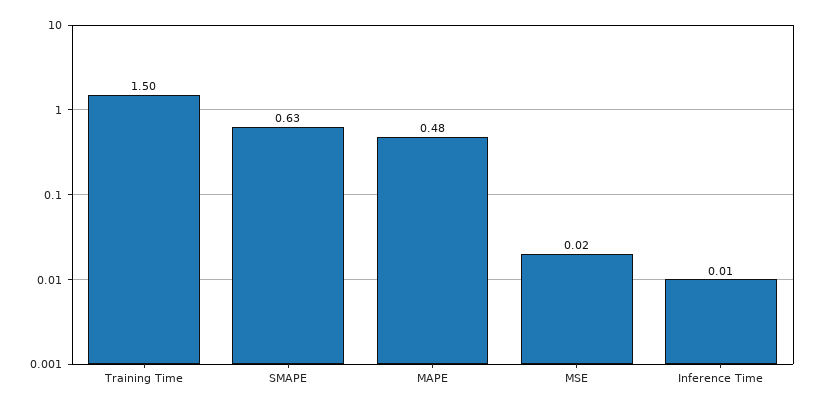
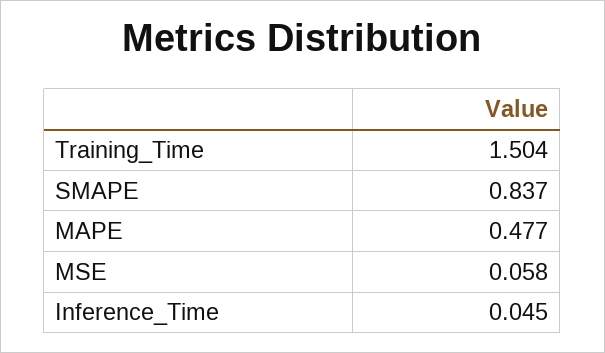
  {
    "Training Time": 1.504,
-   "SMAPE": 0.63,
+   "SMAPE": 0.837,
    "MAPE": 0.477,
-   "MSE": 0.02,
+   "MSE": 0.058,
-   "Inference Time": 0.01
+   "Inference Time": 0.045
  }

